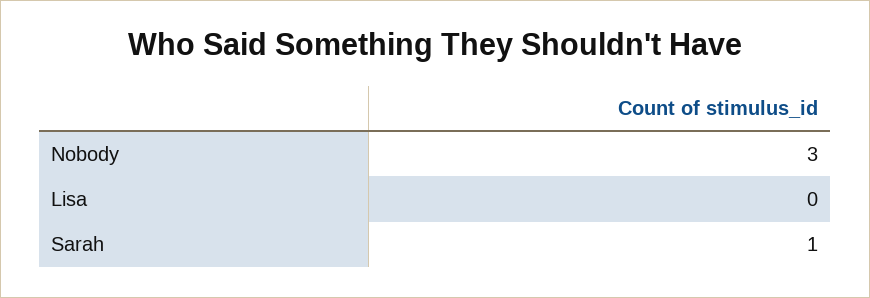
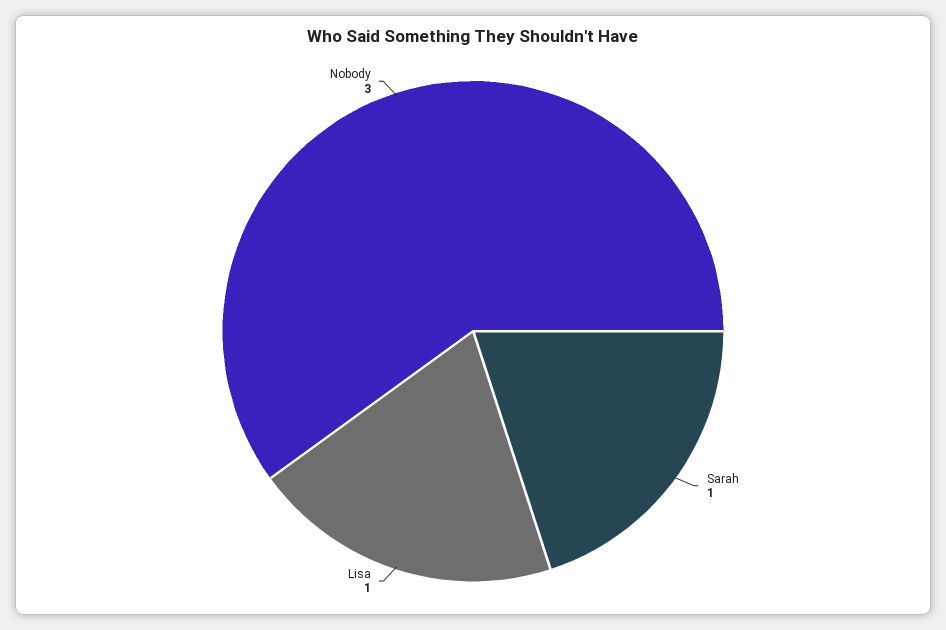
  {
    "Nobody": 3,
-   "Lisa": 0,
+   "Lisa": 1,
    "Sarah": 1
  }

